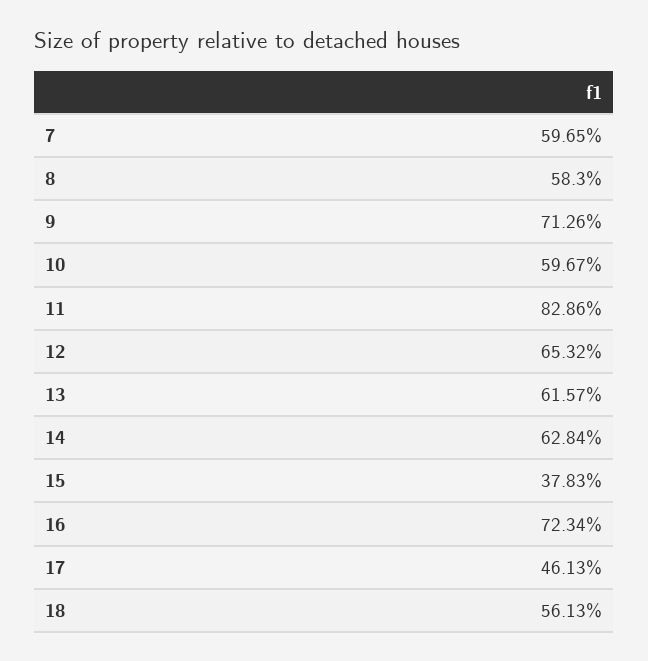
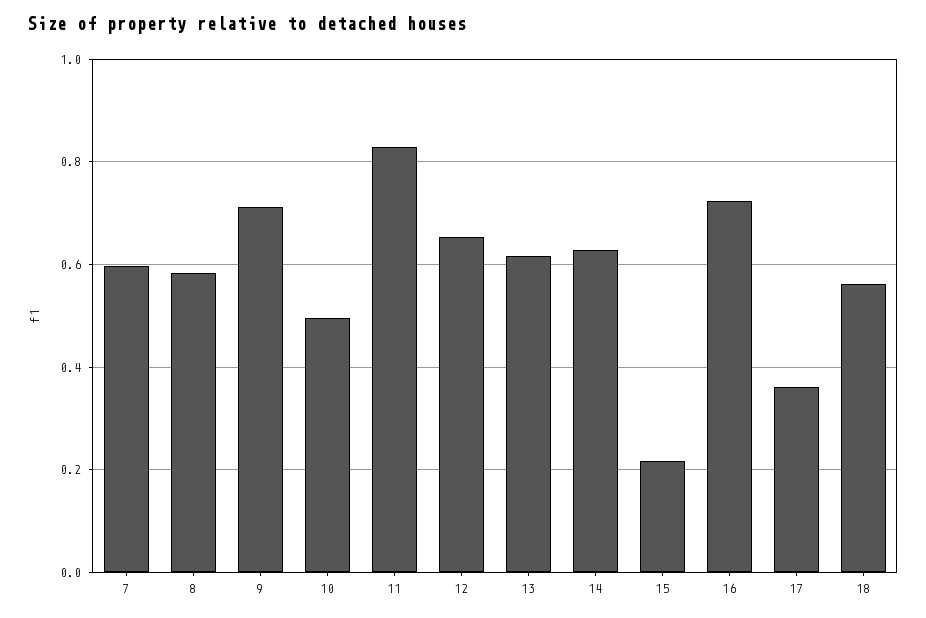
  {
    "7": 0.5965,
    "8": 0.583,
    "9": 0.7126,
-   "10": 0.5967,
+   "10": 0.5,
    "11": 0.8286,
    "12": 0.6532,
    "13": 0.6157,
    "14": 0.6284,
-   "15": 0.3783,
+   "15": 0.22,
    "16": 0.7234,
-   "17": 0.4613,
+   "17": 0.36,
    "18": 0.5613
  }

